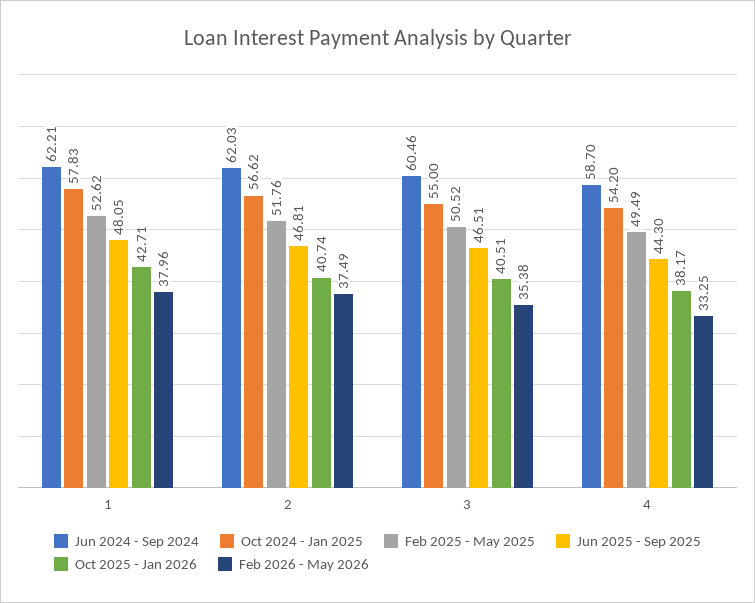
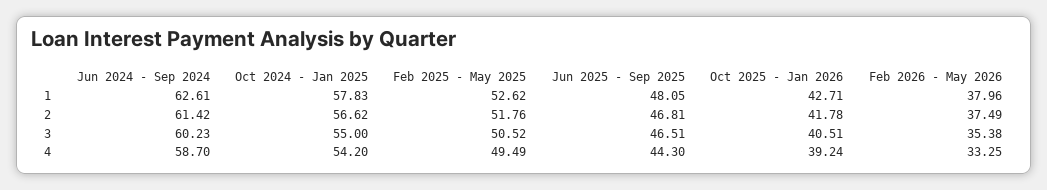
  {
    "Jun 2024 - Sep 2024": {
-     "1": 62.21,
+     "1": 62.61,
-     "2": 62.03,
+     "2": 61.42,
-     "3": 60.46,
+     "3": 60.23,
      "4": 58.7
    },
    "Oct 2024 - Jan 2025": {
      "1": 57.83,
      "2": 56.62,
      "3": 55,
      "4": 54.2
    },
    "Feb 2025 - May 2025": {
      "1": 52.62,
      "2": 51.76,
      "3": 50.52,
      "4": 49.49
    },
    "Jun 2025 - Sep 2025": {
      "1": 48.05,
      "2": 46.81,
      "3": 46.51,
      "4": 44.3
    },
    "Oct 2025 - Jan 2026": {
      "1": 42.71,
-     "2": 40.74,
+     "2": 41.78,
      "3": 40.51,
-     "4": 38.17
+     "4": 39.24
    },
    "Feb 2026 - May 2026": {
      "1": 37.96,
      "2": 37.49,
      "3": 35.38,
      "4": 33.25
    }
  }

